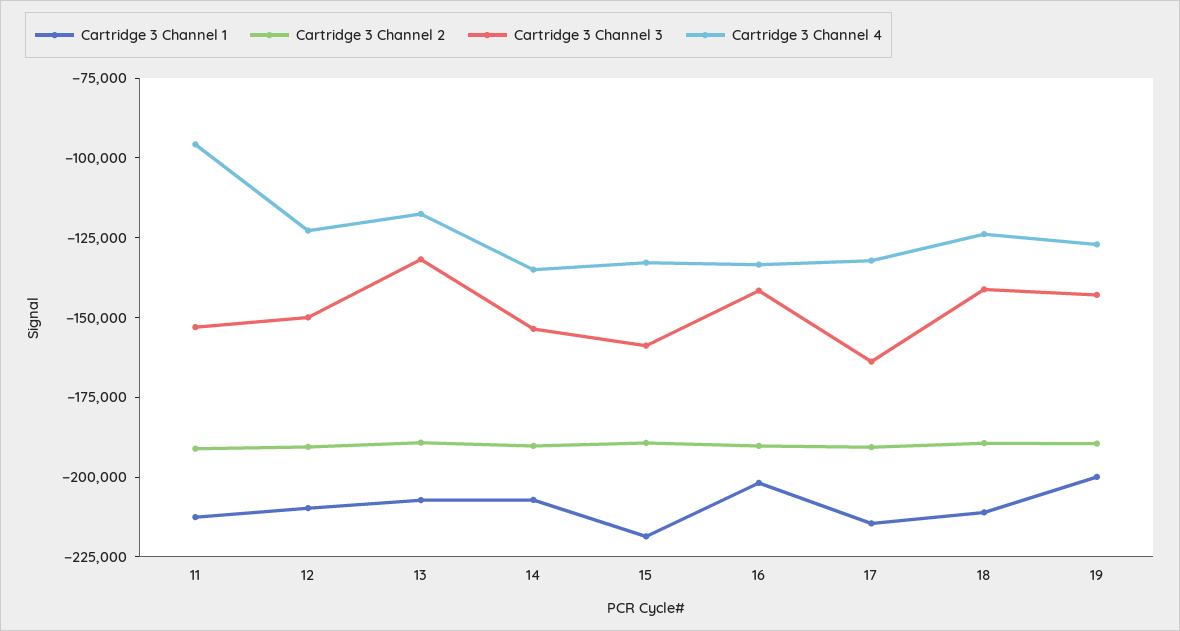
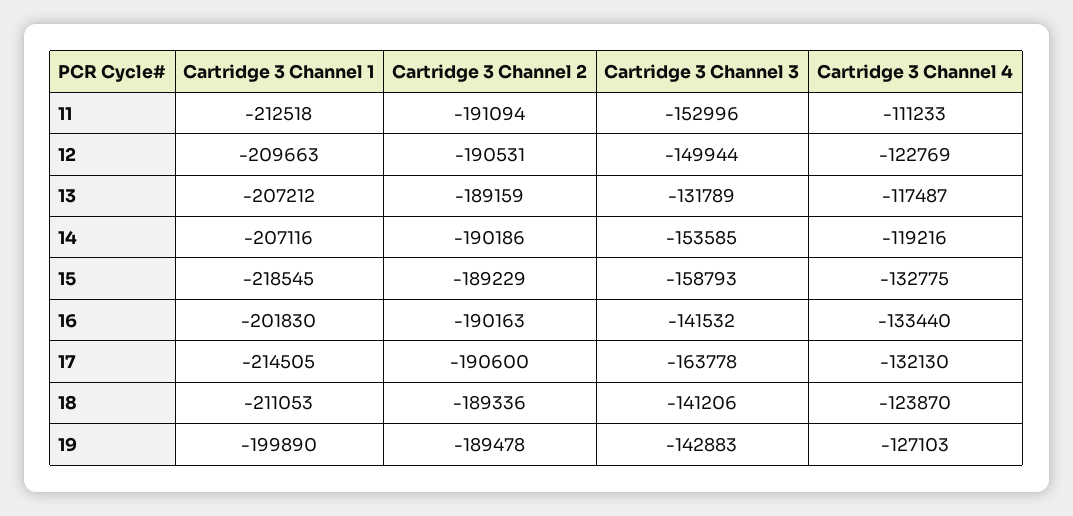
  {
    "Cartridge 3 Channel 1": {
      "11": -212518,
      "12": -209663,
      "13": -207212,
      "14": -207116,
      "15": -218545,
      "16": -201830,
      "17": -214505,
      "18": -211053,
      "19": -199890
    },
    "Cartridge 3 Channel 2": {
      "11": -191094,
      "12": -190531,
      "13": -189159,
      "14": -190186,
      "15": -189229,
      "16": -190163,
      "17": -190600,
      "18": -189336,
      "19": -189478
    },
    "Cartridge 3 Channel 3": {
      "11": -152996,
      "12": -149944,
      "13": -131789,
      "14": -153585,
      "15": -158793,
      "16": -141532,
      "17": -163778,
      "18": -141206,
      "19": -142883
    },
    "Cartridge 3 Channel 4": {
-     "11": -95000,
+     "11": -111233,
      "12": -122769,
      "13": -117487,
-     "14": -135000,
+     "14": -119216,
      "15": -132775,
      "16": -133440,
      "17": -132130,
      "18": -123870,
      "19": -127103
    }
  }

